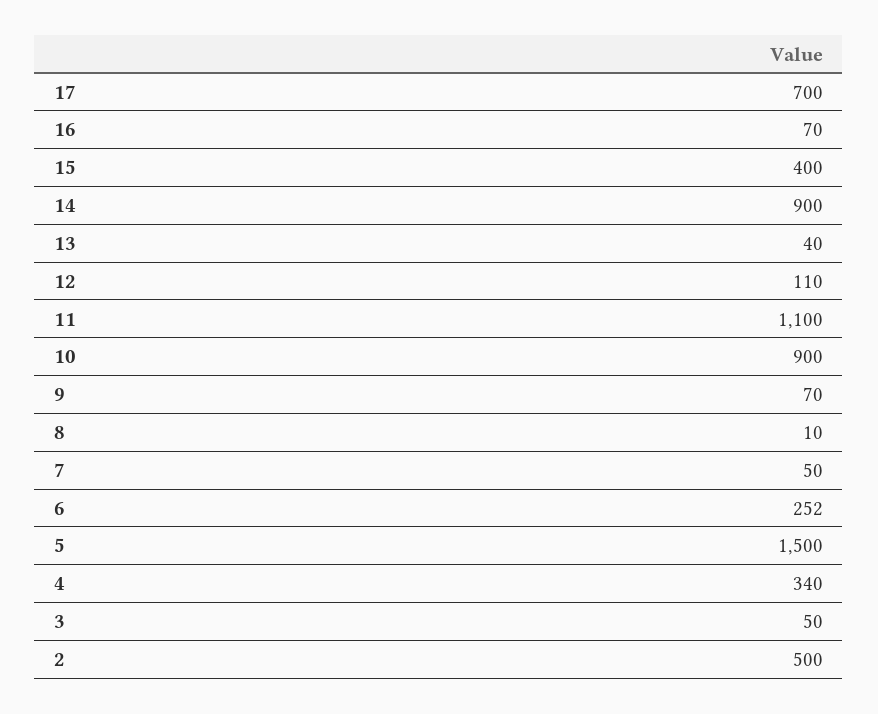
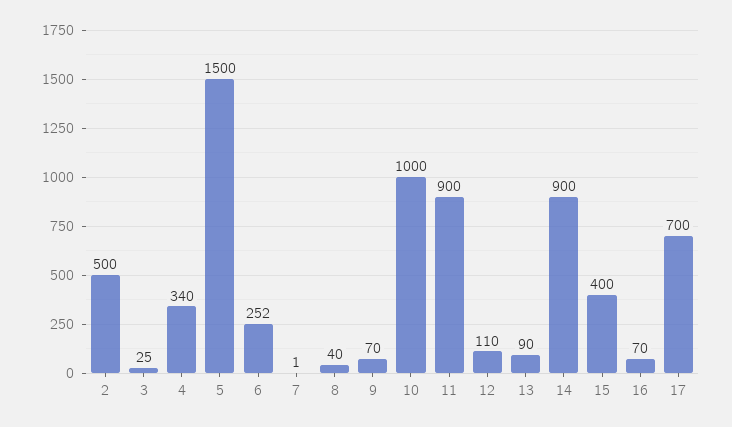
  {
    "17": 700,
    "16": 70,
    "15": 400,
    "14": 900,
-   "13": 40,
+   "13": 90,
    "12": 110,
-   "11": 1100,
+   "11": 900,
-   "10": 900,
+   "10": 1000,
    "9": 70,
-   "8": 10,
+   "8": 40,
-   "7": 50,
+   "7": 1,
    "6": 252,
    "5": 1500,
    "4": 340,
-   "3": 50,
+   "3": 25,
    "2": 500
  }

